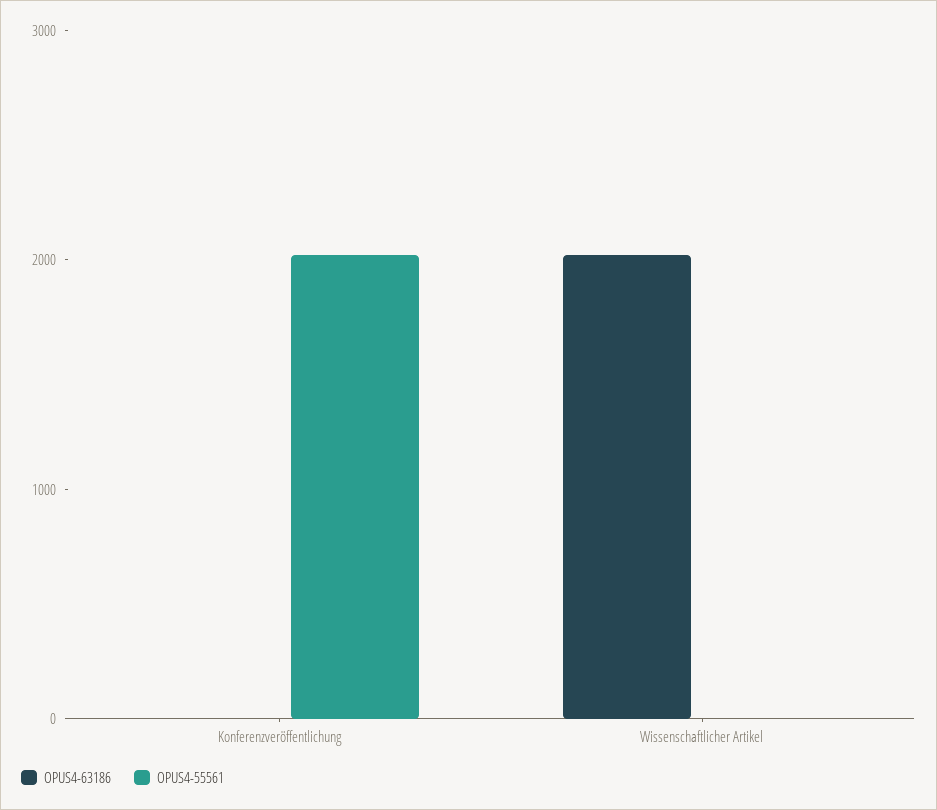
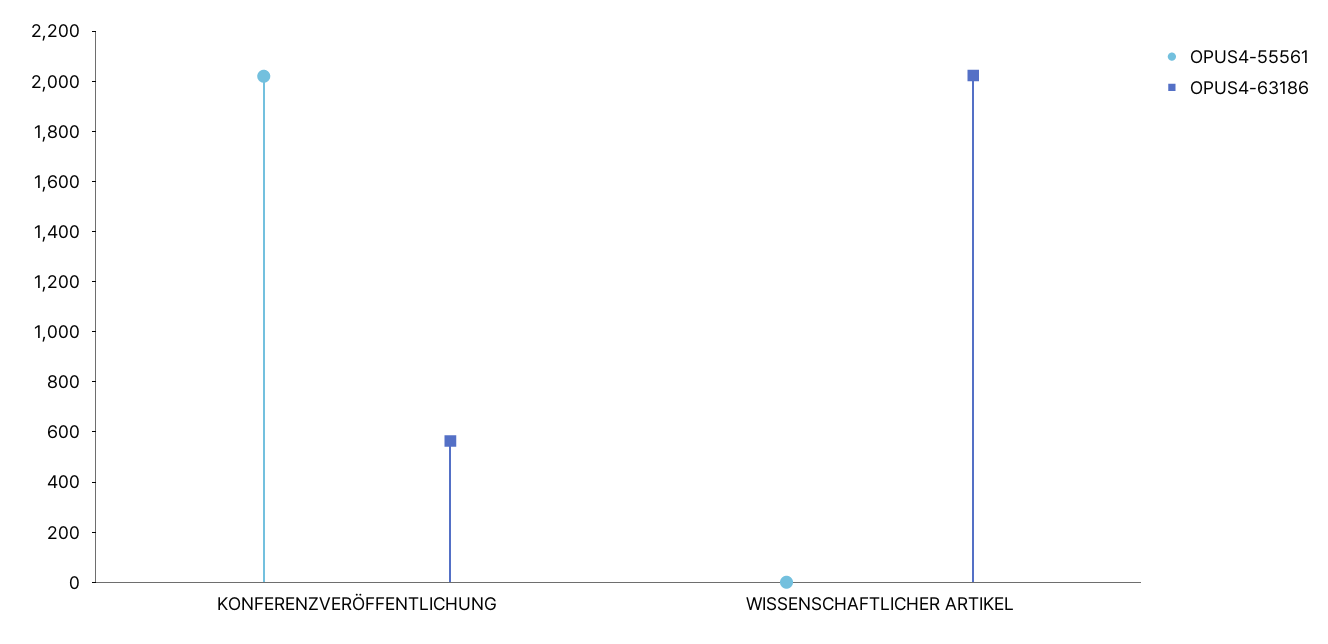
  {
    "OPUS4-63186": {
-     "Konferenzveröffentlichung": 0,
+     "Konferenzveröffentlichung": 550,
      "Wissenschaftlicher Artikel": 2000
    },
    "OPUS4-55561": {
      "Konferenzveröffentlichung": 2000,
      "Wissenschaftlicher Artikel": 0
    }
  }

